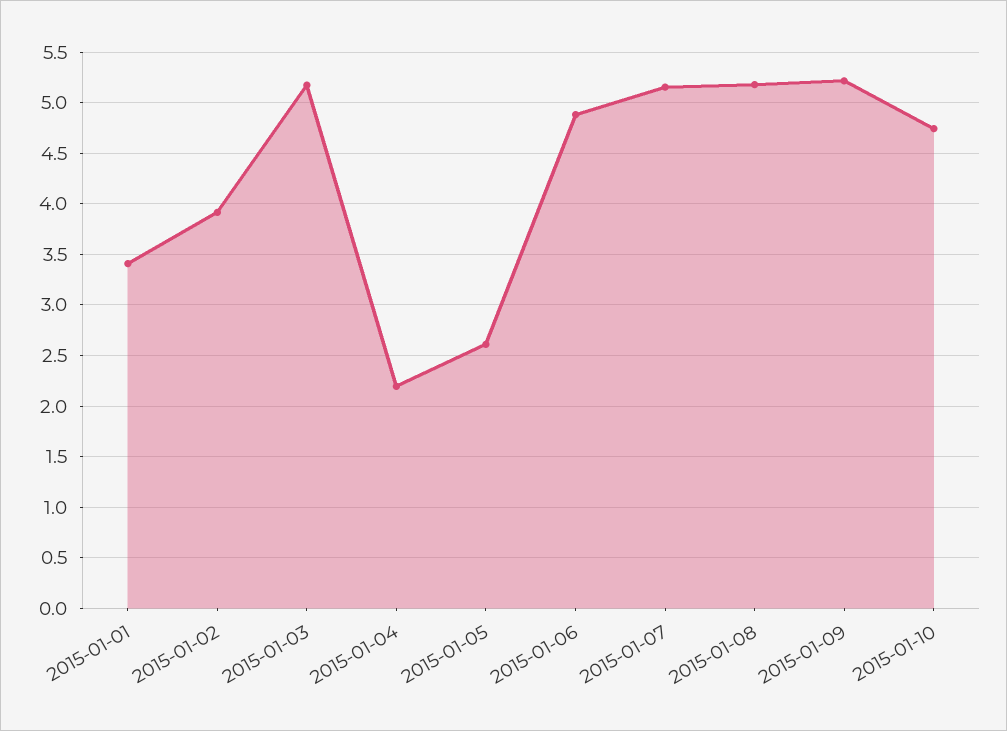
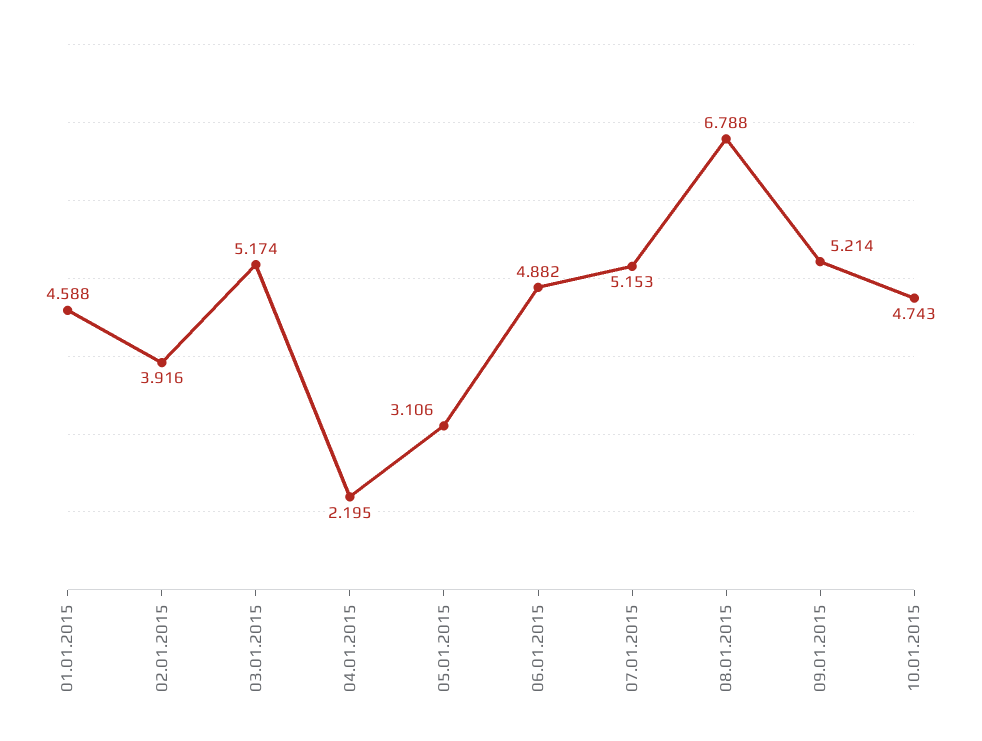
  {
-   "2015-01-01": 3.4,
+   "2015-01-01": 4.588,
    "2015-01-02": 3.916,
    "2015-01-03": 5.174,
    "2015-01-04": 2.195,
-   "2015-01-05": 2.6,
+   "2015-01-05": 3.106,
    "2015-01-06": 4.882,
    "2015-01-07": 5.153,
-   "2015-01-08": 5.2,
+   "2015-01-08": 6.788,
    "2015-01-09": 5.214,
    "2015-01-10": 4.743
  }

